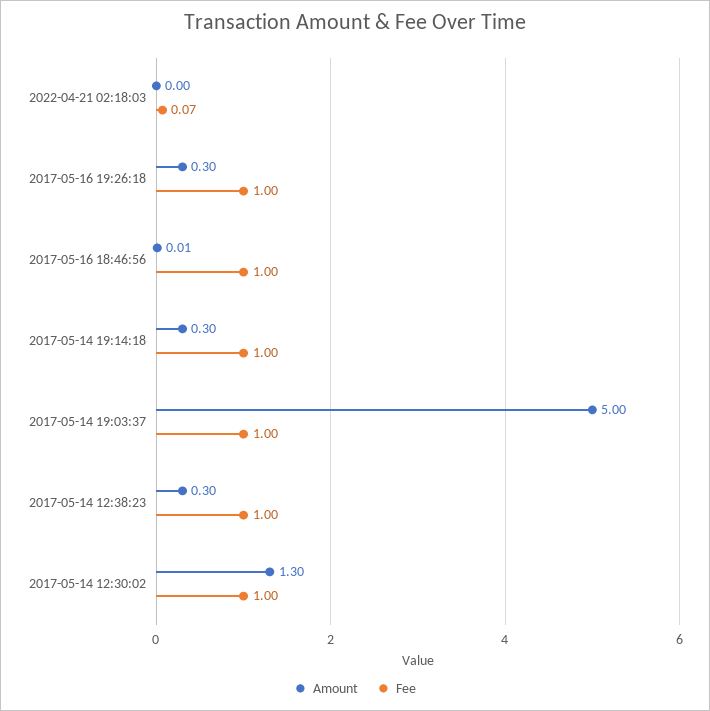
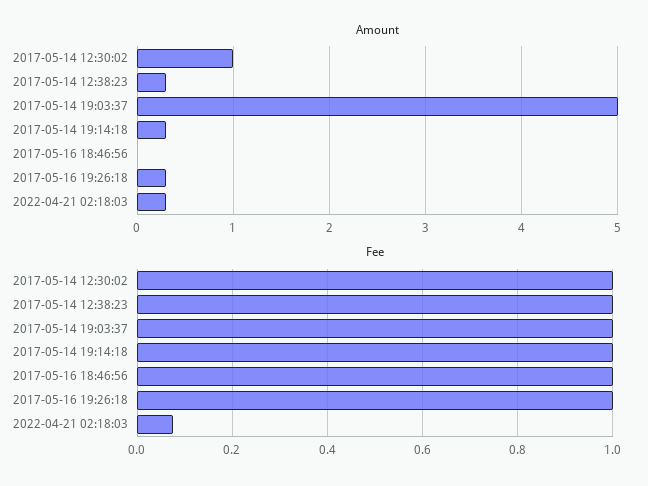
  {
    "Amount": {
-     "2022-04-21 02:18:03": 0,
+     "2022-04-21 02:18:03": 0.3,
      "2017-05-16 19:26:18": 0.3,
      "2017-05-16 18:46:56": 0.01,
      "2017-05-14 19:14:18": 0.3,
      "2017-05-14 19:03:37": 5,
      "2017-05-14 12:38:23": 0.3,
-     "2017-05-14 12:30:02": 1.3
+     "2017-05-14 12:30:02": 1
    },
    "Fee": {
      "2022-04-21 02:18:03": 0.07,
      "2017-05-16 19:26:18": 1,
      "2017-05-16 18:46:56": 1,
      "2017-05-14 19:14:18": 1,
      "2017-05-14 19:03:37": 1,
      "2017-05-14 12:38:23": 1,
      "2017-05-14 12:30:02": 1
    }
  }

